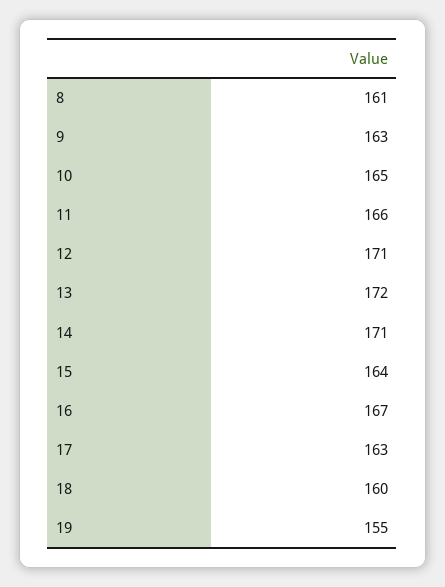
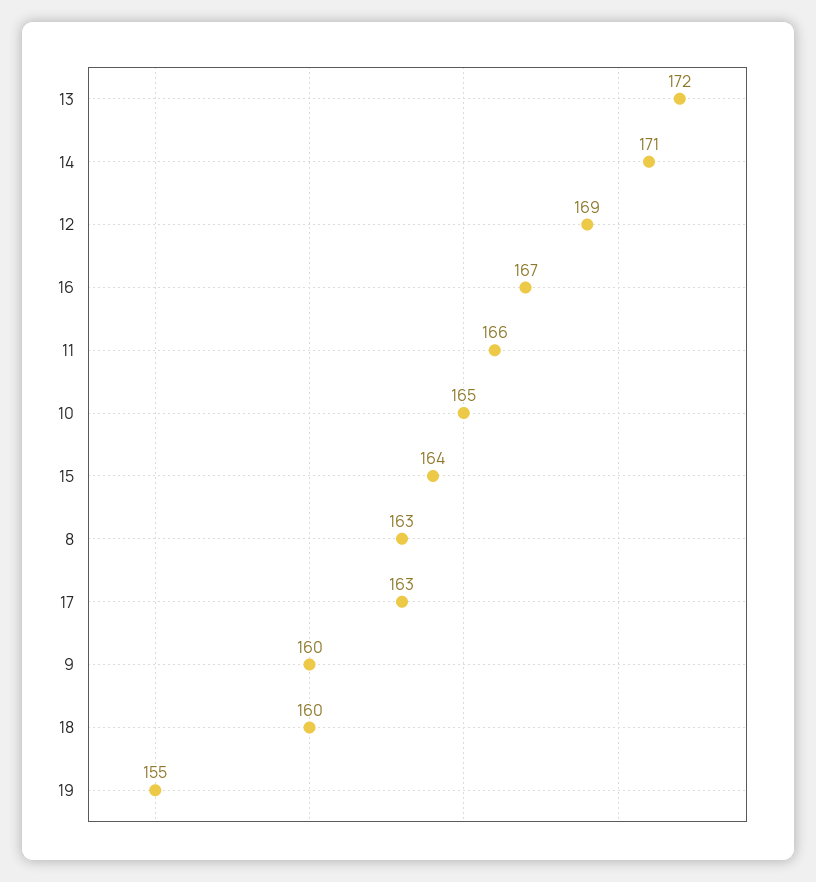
  {
-   "8": 161,
+   "8": 163,
-   "9": 163,
+   "9": 160,
    "10": 165,
    "11": 166,
-   "12": 171,
+   "12": 169,
    "13": 172,
    "14": 171,
    "15": 164,
    "16": 167,
    "17": 163,
    "18": 160,
    "19": 155
  }

